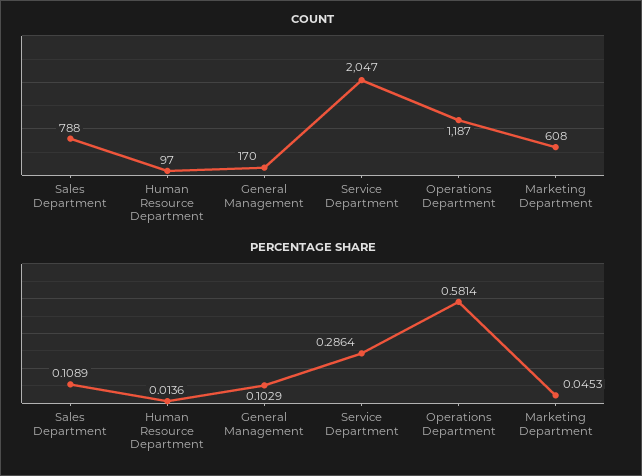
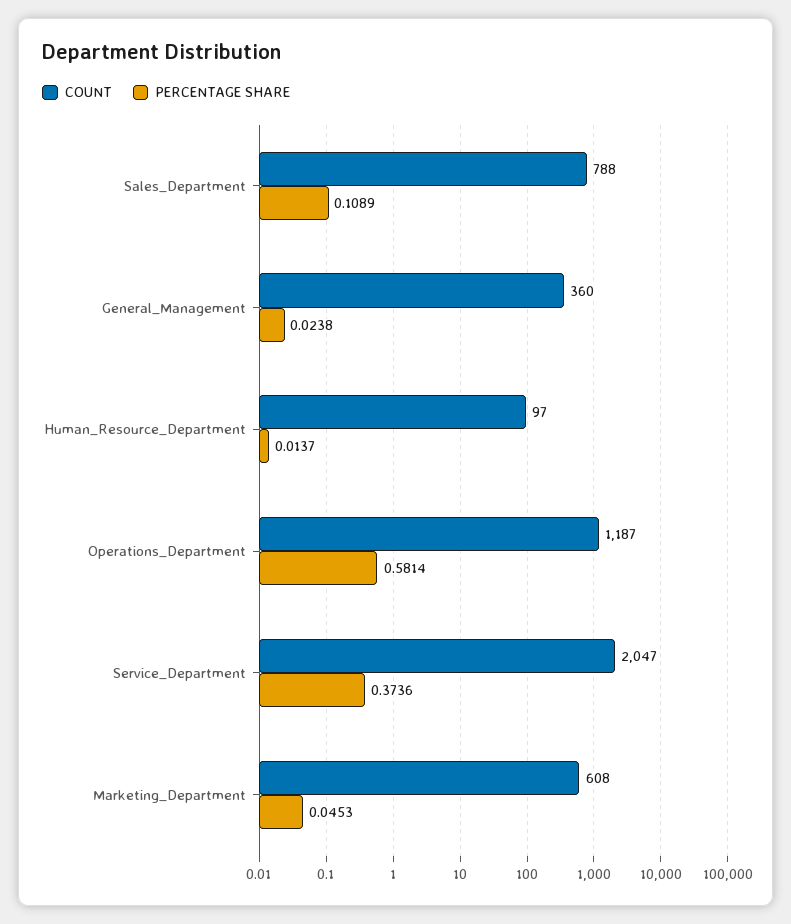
  {
    "COUNT": {
      "Sales Department": 788,
      "Human Resource Department": 97,
-     "General Management": 170,
+     "General Management": 360,
      "Service Department": 2047,
      "Operations Department": 1187,
      "Marketing Department": 608
    },
    "PERCENTAGE SHARE": {
      "Sales Department": 0.1089,
-     "Human Resource Department": 0.0136,
+     "Human Resource Department": 0.0137,
-     "General Management": 0.1029,
+     "General Management": 0.0238,
-     "Service Department": 0.2864,
+     "Service Department": 0.3736,
      "Operations Department": 0.5814,
      "Marketing Department": 0.0453
    }
  }

